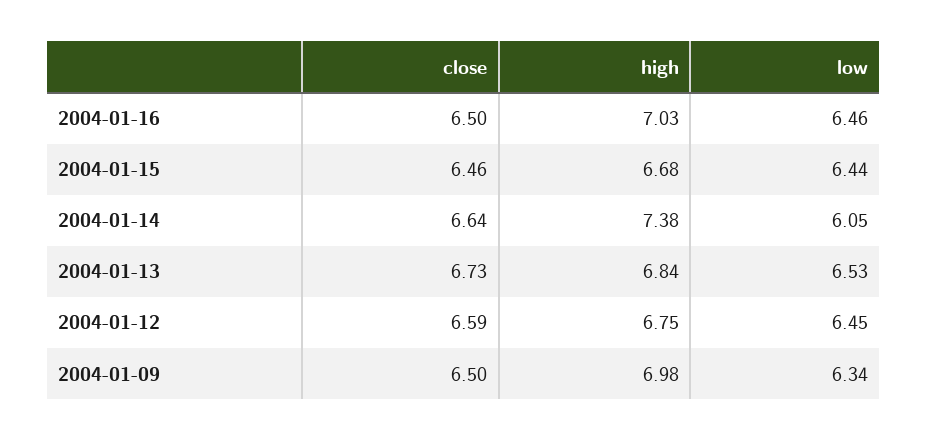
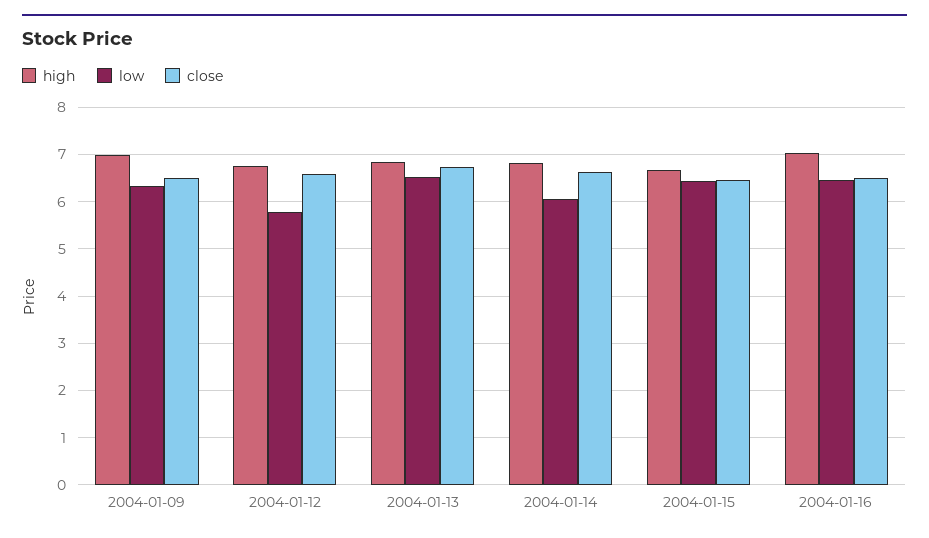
  {
    "close": {
      "2004-01-16": 6.5,
      "2004-01-15": 6.46,
      "2004-01-14": 6.64,
      "2004-01-13": 6.73,
      "2004-01-12": 6.59,
      "2004-01-09": 6.5
    },
    "high": {
      "2004-01-16": 7.03,
      "2004-01-15": 6.68,
-     "2004-01-14": 7.38,
+     "2004-01-14": 6.8,
      "2004-01-13": 6.84,
      "2004-01-12": 6.75,
      "2004-01-09": 6.98
    },
    "low": {
      "2004-01-16": 6.46,
      "2004-01-15": 6.44,
      "2004-01-14": 6.05,
      "2004-01-13": 6.53,
-     "2004-01-12": 6.45,
+     "2004-01-12": 5.8,
      "2004-01-09": 6.34
    }
  }

